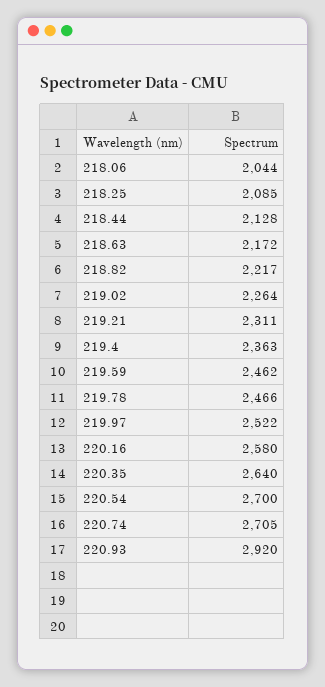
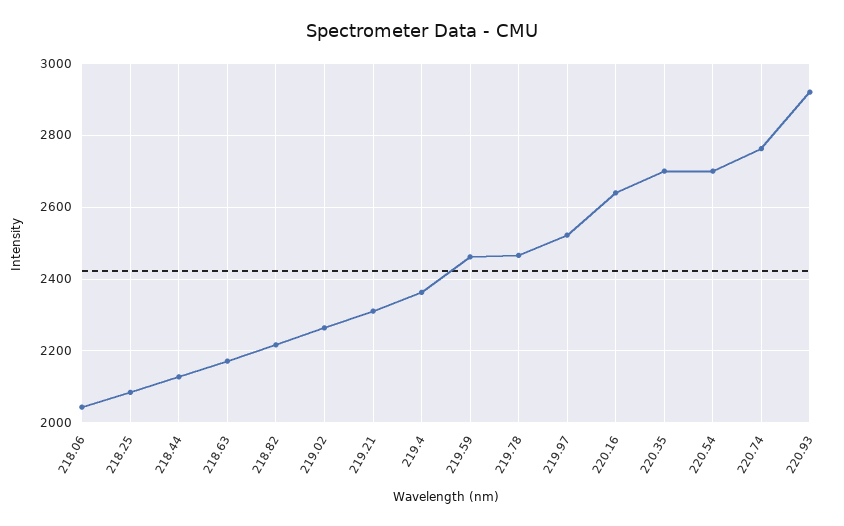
  {
    "218.06": 2044,
    "218.25": 2085,
    "218.44": 2128,
    "218.63": 2172,
    "218.82": 2217,
    "219.02": 2264,
    "219.21": 2311,
    "219.4": 2363,
    "219.59": 2462,
    "219.78": 2466,
    "219.97": 2522,
-   "220.16": 2580,
+   "220.16": 2640,
-   "220.35": 2640,
+   "220.35": 2700,
    "220.54": 2700,
-   "220.74": 2705,
+   "220.74": 2760,
    "220.93": 2920
  }

